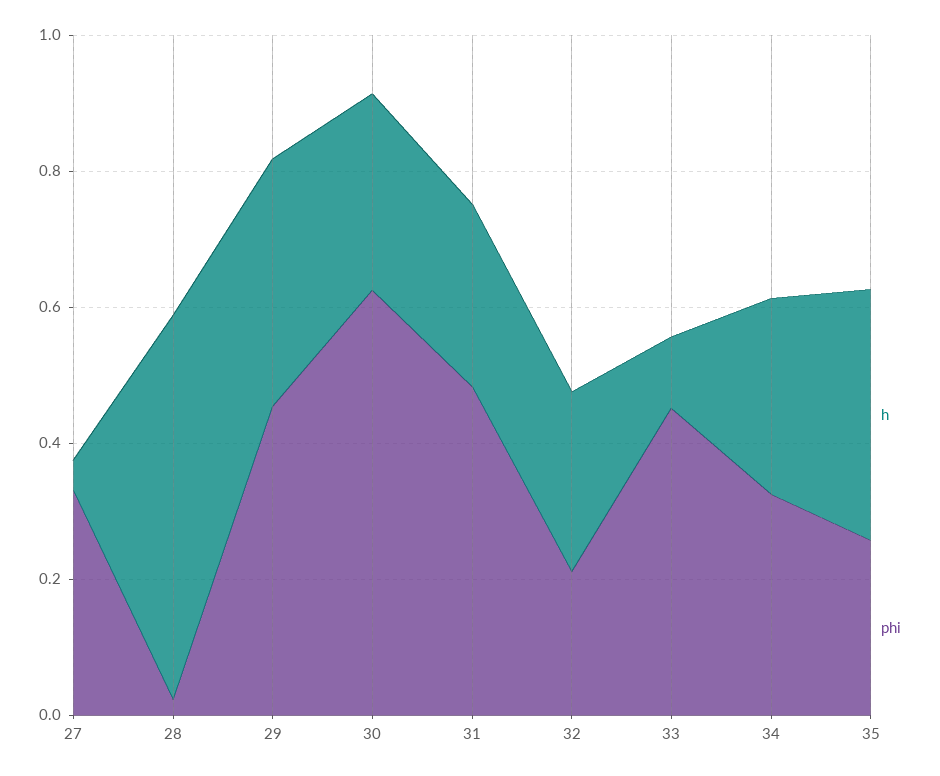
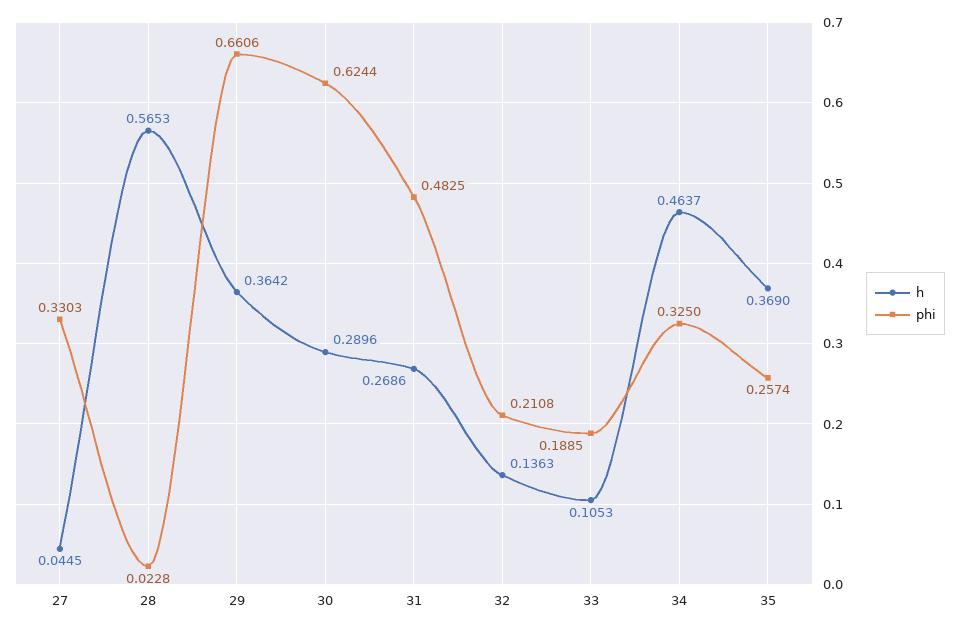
  {
    "h": {
      "27": 0.0445,
      "28": 0.5653,
      "29": 0.3642,
      "30": 0.2896,
      "31": 0.2686,
-     "32": 0.25,
+     "32": 0.1363,
      "33": 0.1053,
-     "34": 0.3,
+     "34": 0.4637,
      "35": 0.369
    },
    "phi": {
      "27": 0.3303,
      "28": 0.0228,
-     "29": 0.45,
+     "29": 0.6606,
      "30": 0.6244,
      "31": 0.4825,
      "32": 0.2108,
-     "33": 0.45,
+     "33": 0.1885,
      "34": 0.325,
      "35": 0.2574
    }
  }

